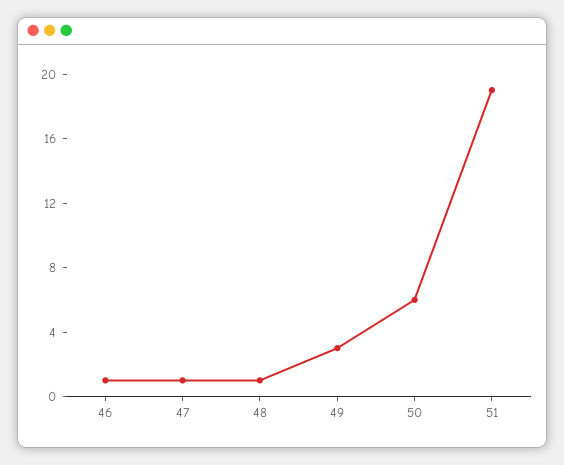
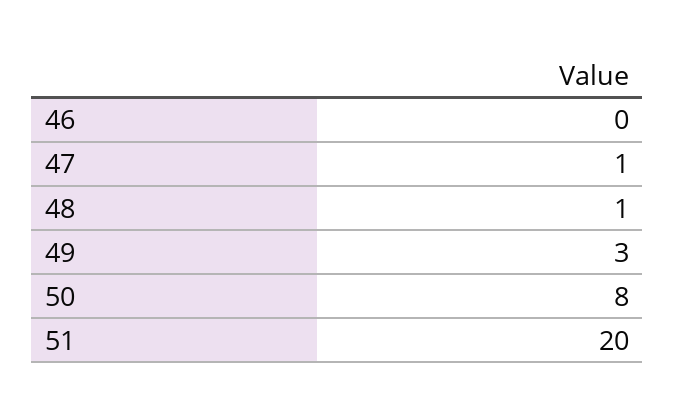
  {
-   "46": 1,
+   "46": 0,
    "47": 1,
    "48": 1,
    "49": 3,
-   "50": 6,
+   "50": 8,
-   "51": 19
+   "51": 20
  }

